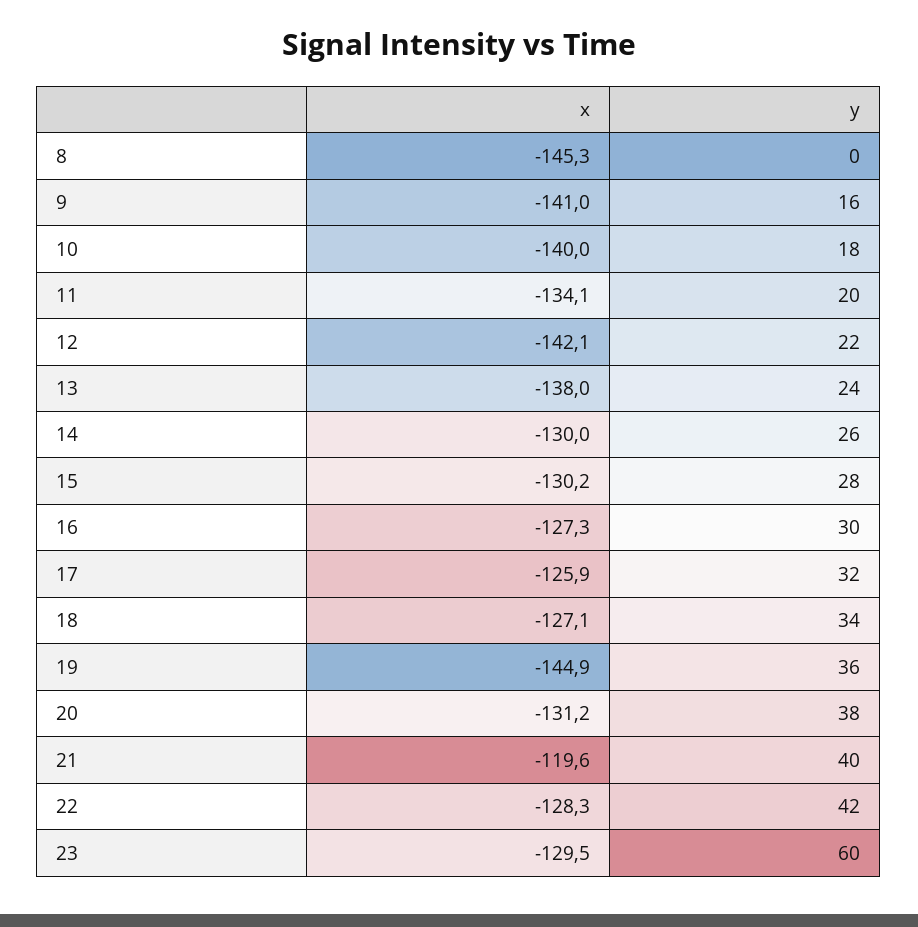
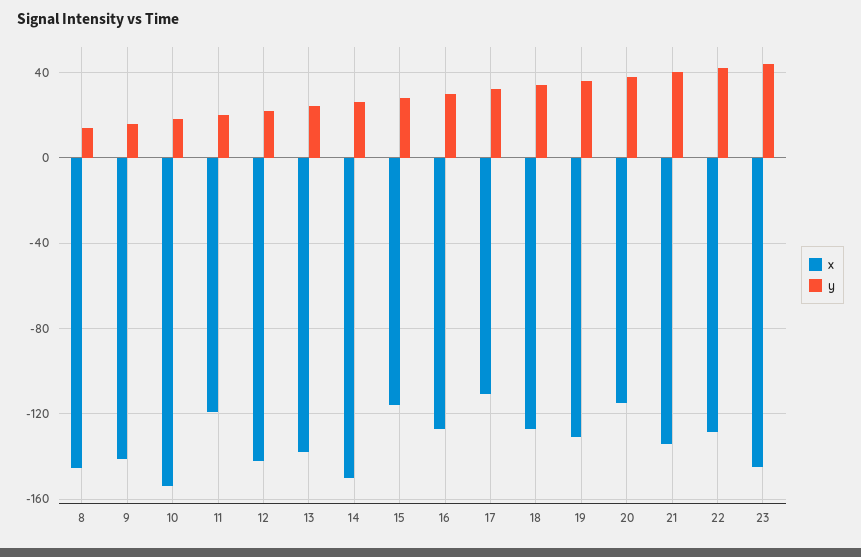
  {
    "x": {
      "8": -145.3,
      "9": -141,
-     "10": -140,
+     "10": -155,
-     "11": -134.1,
+     "11": -120,
      "12": -142.1,
      "13": -138,
-     "14": -130,
+     "14": -150,
-     "15": -130.2,
+     "15": -115,
      "16": -127.3,
-     "17": -125.9,
+     "17": -110,
      "18": -127.1,
-     "19": -144.9,
+     "19": -130,
-     "20": -131.2,
+     "20": -115,
-     "21": -119.6,
+     "21": -135,
      "22": -128.3,
-     "23": -129.5
+     "23": -145
    },
    "y": {
-     "8": 0,
+     "8": 15,
      "9": 16,
      "10": 18,
      "11": 20,
      "12": 22,
      "13": 24,
      "14": 26,
      "15": 28,
      "16": 30,
      "17": 32,
      "18": 34,
      "19": 36,
      "20": 38,
      "21": 40,
      "22": 42,
-     "23": 60
+     "23": 45
    }
  }

